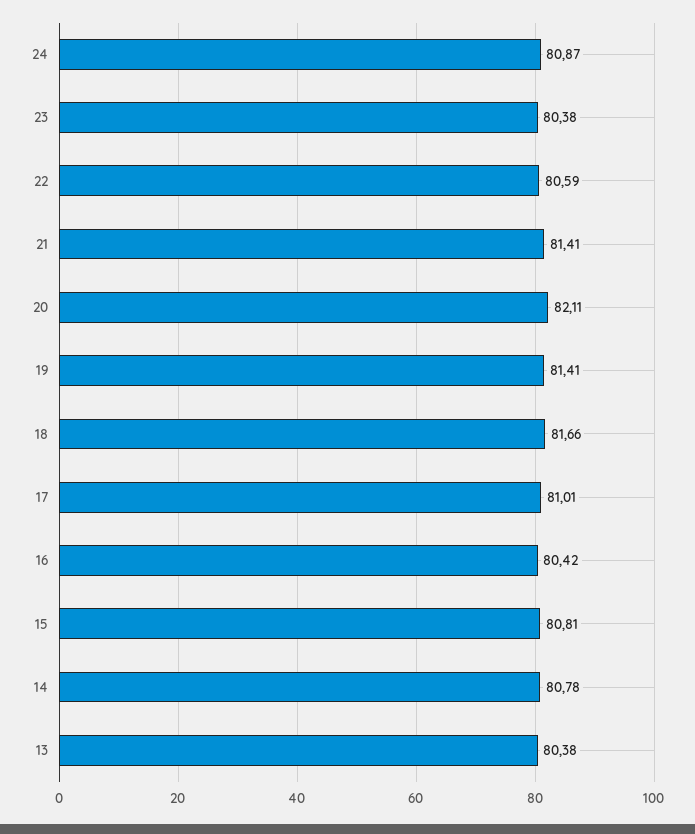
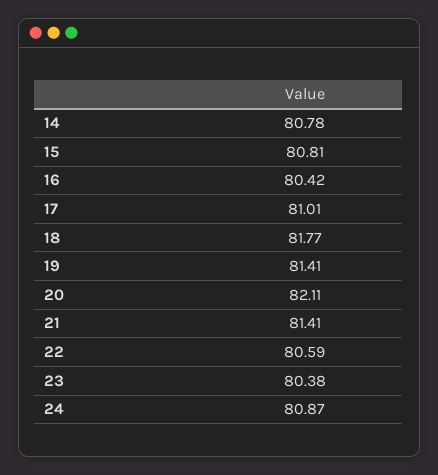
  {
    "24": 80.87,
    "23": 80.38,
    "22": 80.59,
    "21": 81.41,
    "20": 82.11,
    "19": 81.41,
-   "18": 81.66,
+   "18": 81.77,
    "17": 81.01,
    "16": 80.42,
    "15": 80.81,
-   "14": 80.78,
+   "14": 80.78
-   "13": 80.38
  }

